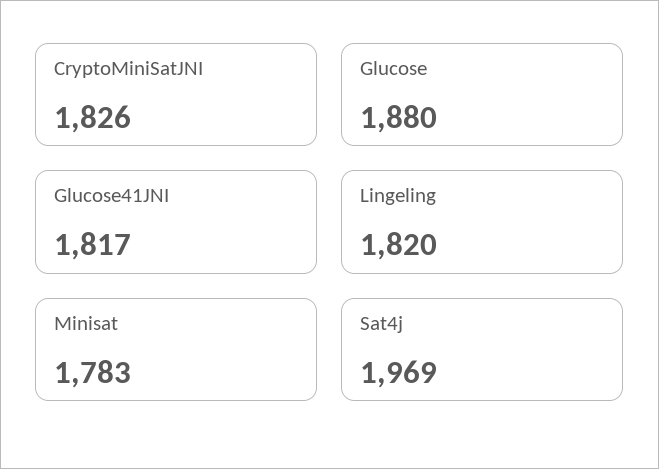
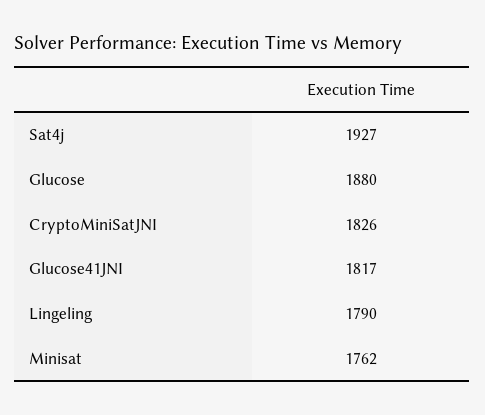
  {
    "CryptoMiniSatJNI": 1826,
    "Glucose": 1880,
    "Glucose41JNI": 1817,
-   "Lingeling": 1820,
+   "Lingeling": 1790,
-   "Minisat": 1783,
+   "Minisat": 1762,
-   "Sat4j": 1969
+   "Sat4j": 1927
  }

